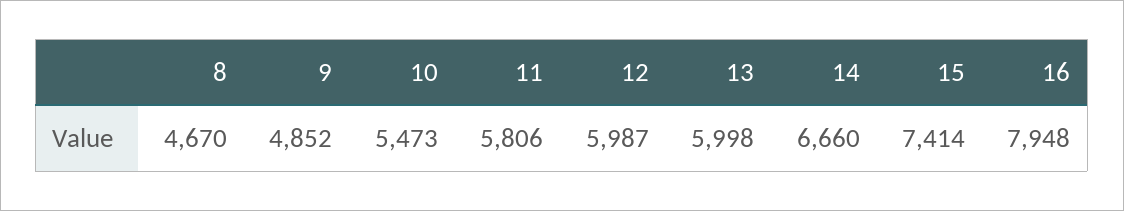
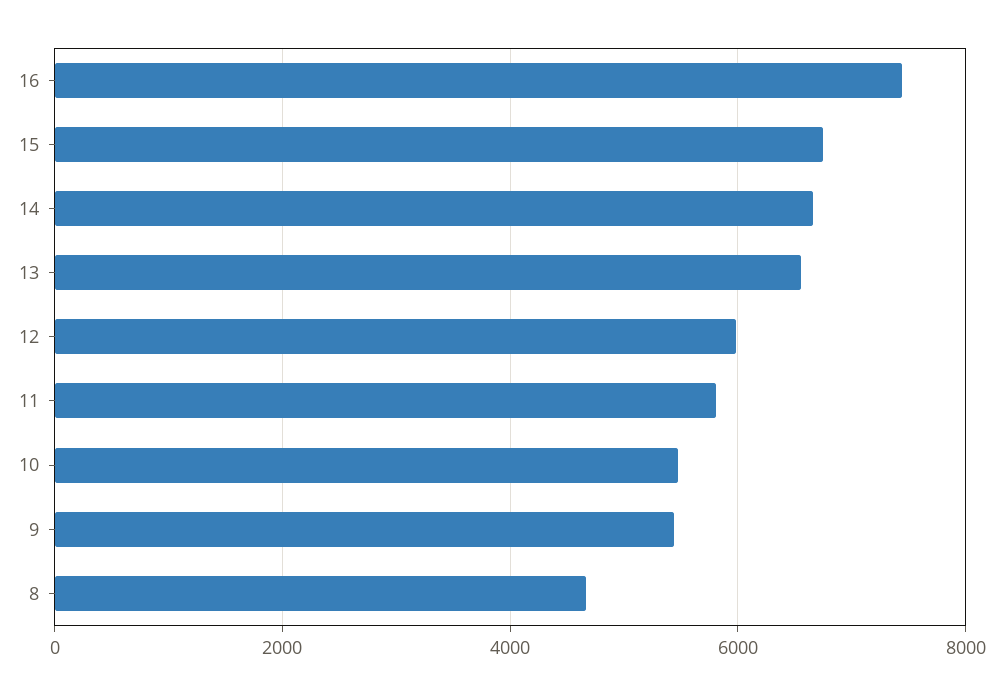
  {
    "8": 4670,
-   "9": 4852,
+   "9": 5400,
    "10": 5473,
    "11": 5806,
    "12": 5987,
-   "13": 5998,
+   "13": 6600,
    "14": 6660,
-   "15": 7414,
+   "15": 6800,
-   "16": 7948
+   "16": 7400
  }

